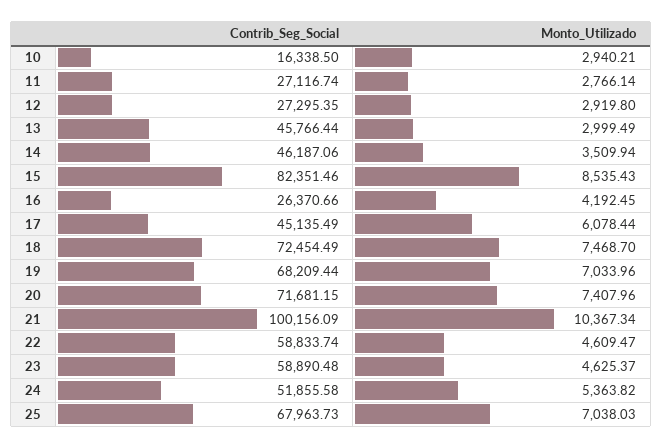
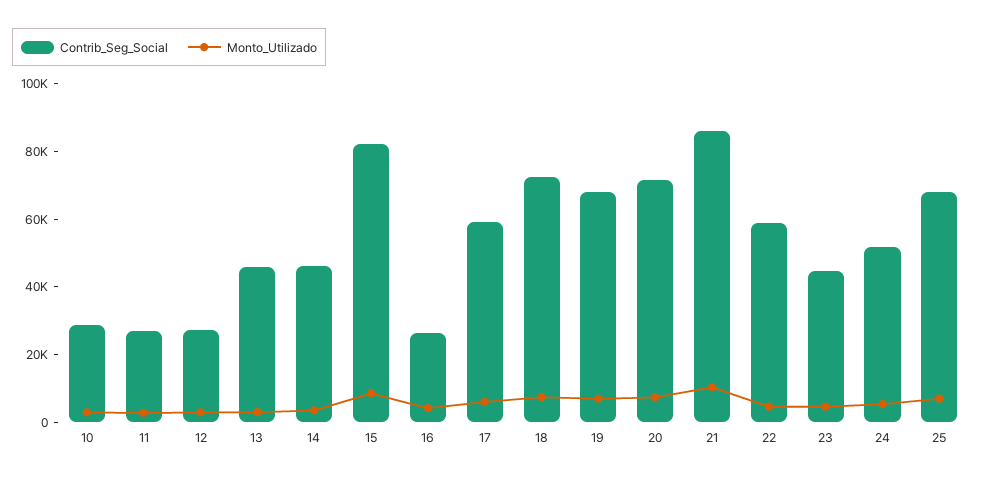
  {
    "Contrib_Seg_Social": {
-     "10": 16338.5,
+     "10": 30000,
      "11": 27116.74,
      "12": 27295.35,
      "13": 45766.44,
      "14": 46187.06,
      "15": 82351.46,
      "16": 26370.66,
-     "17": 45135.49,
+     "17": 60000,
      "18": 72454.49,
      "19": 68209.44,
      "20": 71681.15,
-     "21": 100156.09,
+     "21": 85000,
      "22": 58833.74,
-     "23": 58890.48,
+     "23": 45000,
      "24": 51855.58,
      "25": 67963.73
    },
    "Monto_Utilizado": {
      "10": 2940.21,
      "11": 2766.14,
      "12": 2919.8,
      "13": 2999.49,
      "14": 3509.94,
      "15": 8535.43,
      "16": 4192.45,
      "17": 6078.44,
      "18": 7468.7,
      "19": 7033.96,
      "20": 7407.96,
      "21": 10367.34,
      "22": 4609.47,
      "23": 4625.37,
      "24": 5363.82,
      "25": 7038.03
    }
  }

